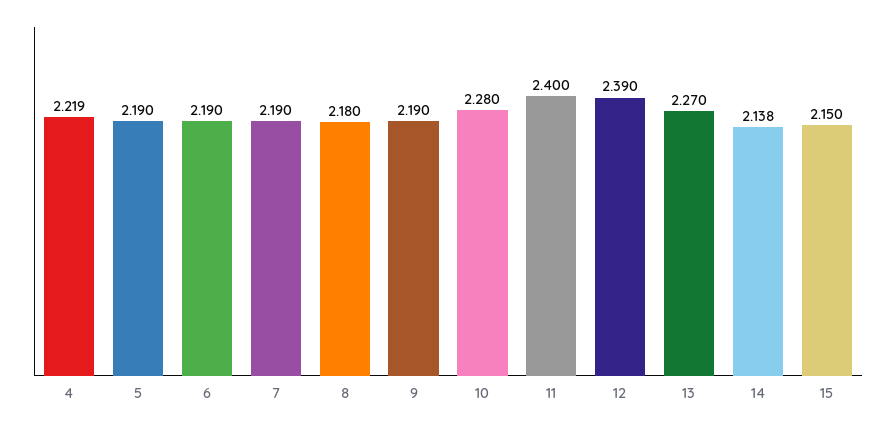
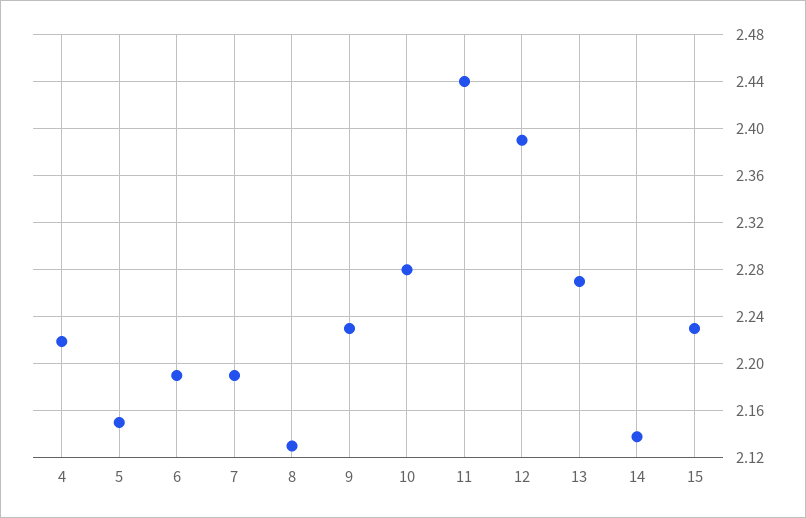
  {
    "4": 2.219,
-   "5": 2.19,
+   "5": 2.15,
    "6": 2.19,
    "7": 2.19,
-   "8": 2.18,
+   "8": 2.13,
-   "9": 2.19,
+   "9": 2.23,
    "10": 2.28,
-   "11": 2.4,
+   "11": 2.44,
    "12": 2.39,
    "13": 2.27,
    "14": 2.138,
-   "15": 2.15
+   "15": 2.23
  }

